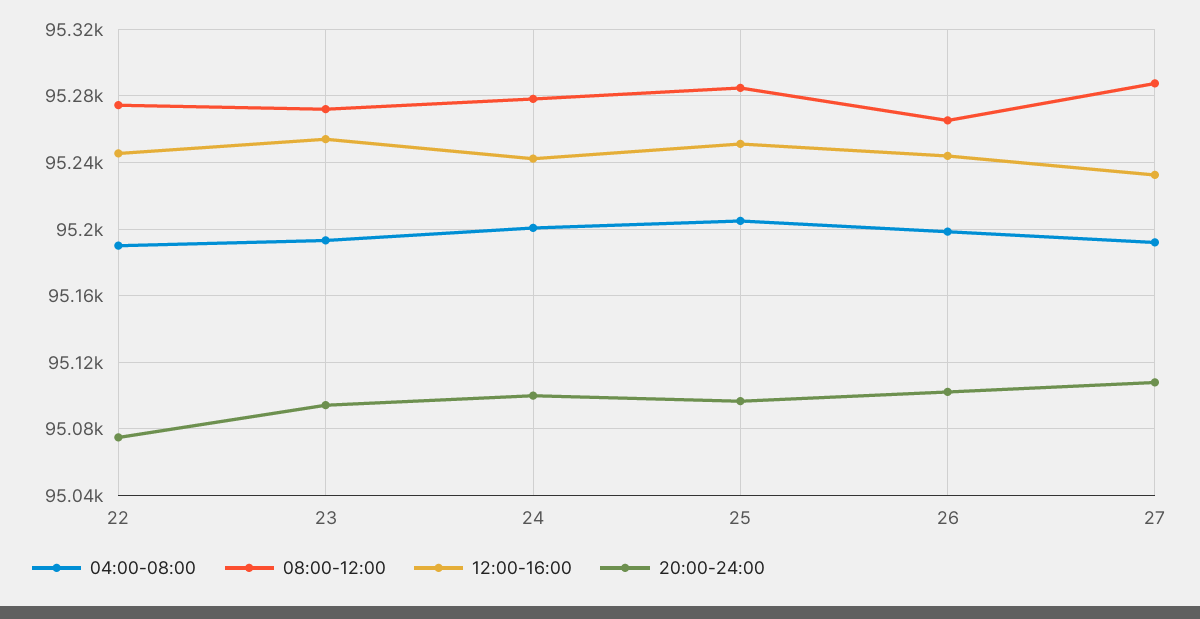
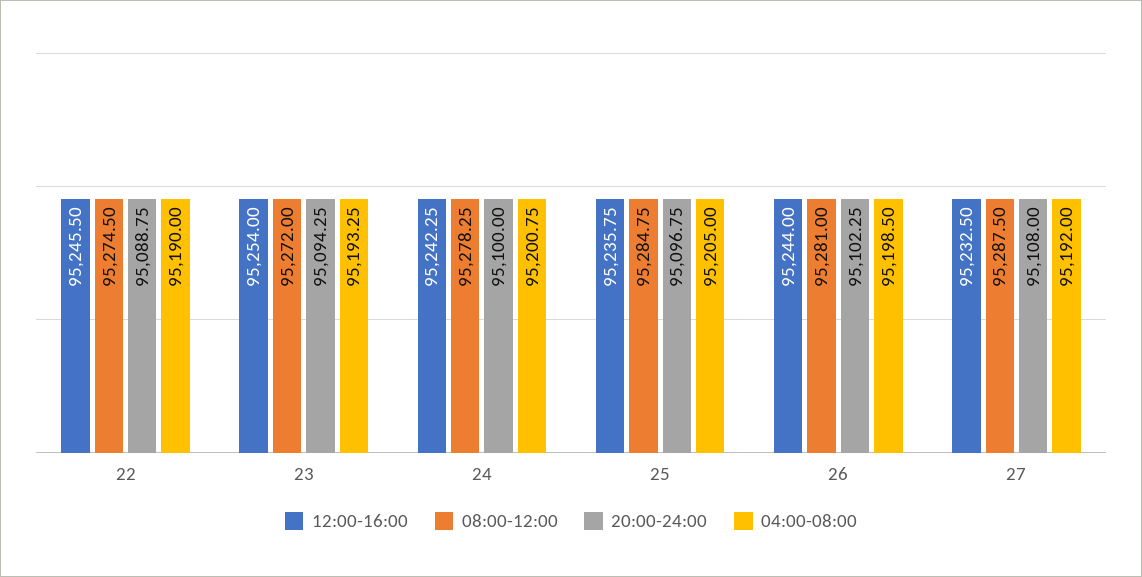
  {
    "04:00-08:00": {
      "22": 95190,
      "23": 95193.25,
      "24": 95200.75,
      "25": 95205,
      "26": 95198.5,
      "27": 95192
    },
    "08:00-12:00": {
      "22": 95274.5,
      "23": 95272,
      "24": 95278.25,
      "25": 95284.75,
-     "26": 95265,
+     "26": 95281,
      "27": 95287.5
    },
    "12:00-16:00": {
      "22": 95245.5,
      "23": 95254,
      "24": 95242.25,
-     "25": 95250,
+     "25": 95235.75,
      "26": 95244,
      "27": 95232.5
    },
    "20:00-24:00": {
-     "22": 95075,
+     "22": 95088.75,
      "23": 95094.25,
      "24": 95100,
      "25": 95096.75,
      "26": 95102.25,
      "27": 95108
    }
  }

